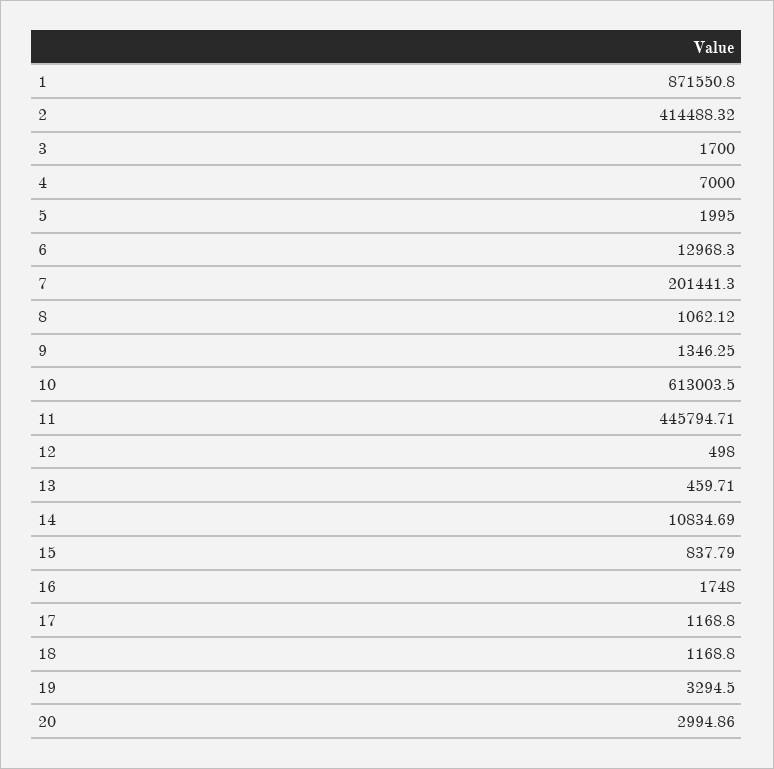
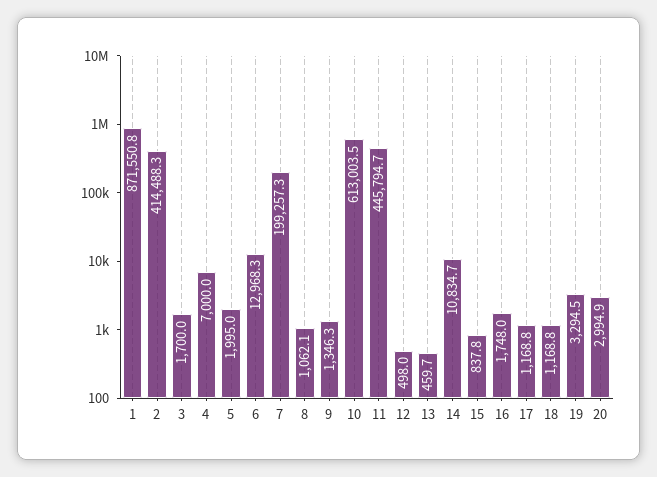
  {
    "1": 871550.8,
    "2": 414488.32,
    "3": 1700,
    "4": 7000,
    "5": 1995,
    "6": 12968.3,
-   "7": 201441.3,
+   "7": 199257.3,
    "8": 1062.12,
    "9": 1346.25,
    "10": 613003.5,
    "11": 445794.71,
    "12": 498,
    "13": 459.71,
    "14": 10834.69,
    "15": 837.79,
    "16": 1748,
    "17": 1168.8,
    "18": 1168.8,
    "19": 3294.5,
    "20": 2994.86
  }

